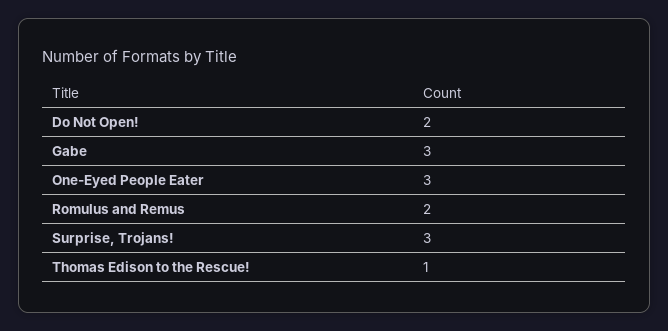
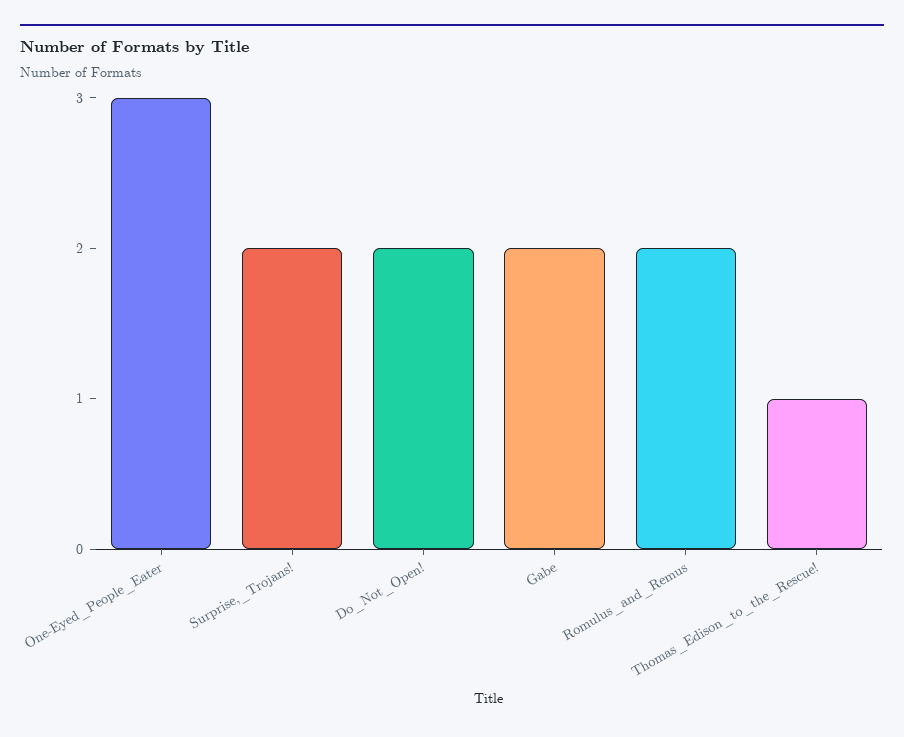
  {
    "Do Not Open!": 2,
-   "Gabe": 3,
+   "Gabe": 2,
    "One-Eyed People Eater": 3,
    "Romulus and Remus": 2,
-   "Surprise, Trojans!": 3,
+   "Surprise, Trojans!": 2,
    "Thomas Edison to the Rescue!": 1
  }

